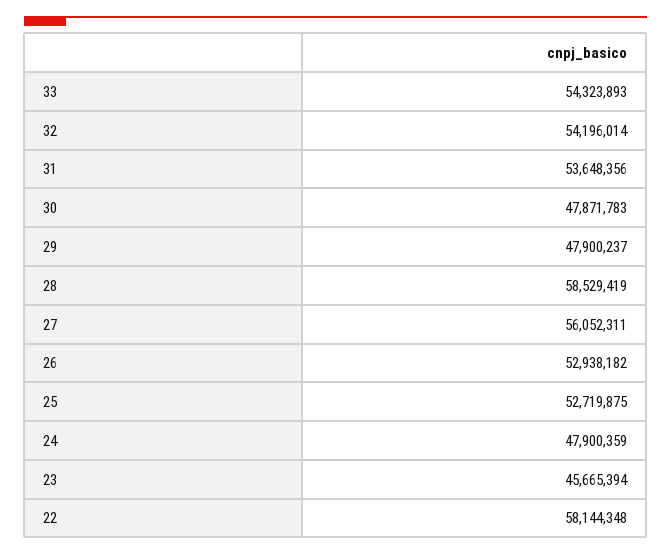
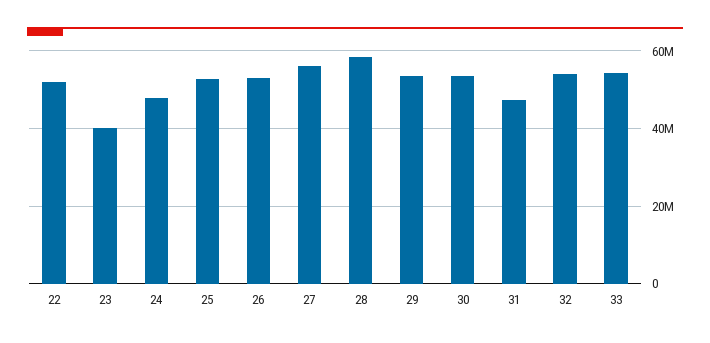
  {
    "33": 54323893,
    "32": 54196014,
-   "31": 53648356,
+   "31": 48000000,
-   "30": 47871783,
+   "30": 54000000,
-   "29": 47900237,
+   "29": 54000000,
    "28": 58529419,
    "27": 56052311,
    "26": 52938182,
    "25": 52719875,
    "24": 47900359,
-   "23": 45665394,
+   "23": 40000000,
-   "22": 58144348
+   "22": 52000000
  }

